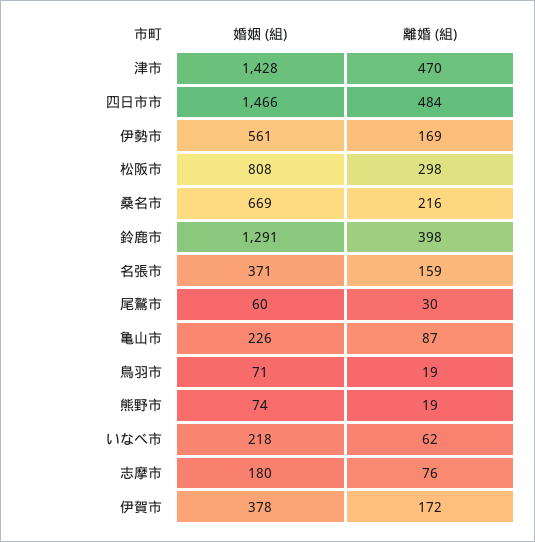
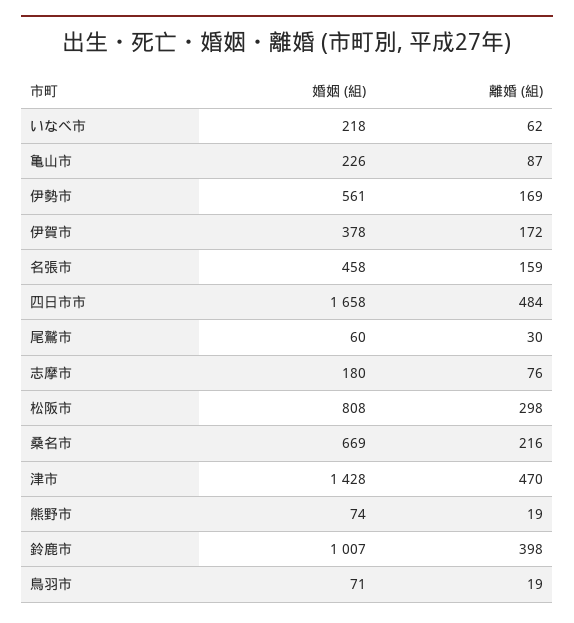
  {
    "婚姻 (組)": {
      "津市": 1428,
-     "四日市市": 1466,
+     "四日市市": 1658,
      "伊勢市": 561,
      "松阪市": 808,
      "桑名市": 669,
-     "鈴鹿市": 1291,
+     "鈴鹿市": 1007,
-     "名張市": 371,
+     "名張市": 458,
      "尾鷲市": 60,
      "亀山市": 226,
      "鳥羽市": 71,
      "熊野市": 74,
      "いなべ市": 218,
      "志摩市": 180,
      "伊賀市": 378
    },
    "離婚 (組)": {
      "津市": 470,
      "四日市市": 484,
      "伊勢市": 169,
      "松阪市": 298,
      "桑名市": 216,
      "鈴鹿市": 398,
      "名張市": 159,
      "尾鷲市": 30,
      "亀山市": 87,
      "鳥羽市": 19,
      "熊野市": 19,
      "いなべ市": 62,
      "志摩市": 76,
      "伊賀市": 172
    }
  }

